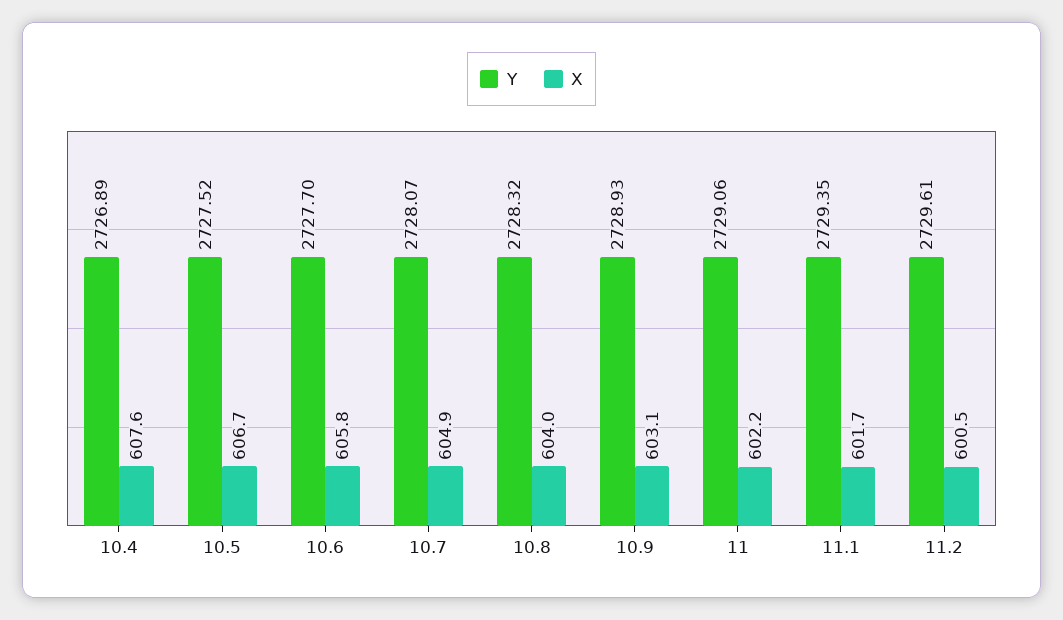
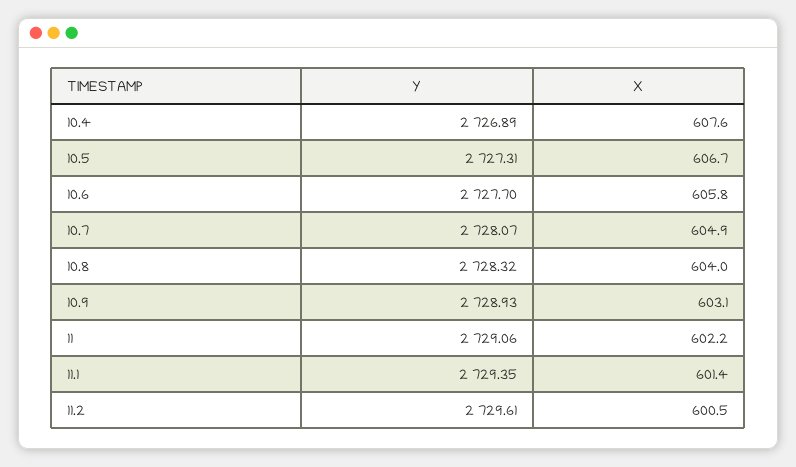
  {
    "Y": {
      "10.4": 2726.89,
-     "10.5": 2727.52,
+     "10.5": 2727.31,
      "10.6": 2727.7,
      "10.7": 2728.07,
      "10.8": 2728.32,
      "10.9": 2728.93,
      "11": 2729.06,
      "11.1": 2729.35,
      "11.2": 2729.61
    },
    "X": {
      "10.4": 607.6,
      "10.5": 606.7,
      "10.6": 605.8,
      "10.7": 604.9,
      "10.8": 604,
      "10.9": 603.1,
      "11": 602.2,
-     "11.1": 601.7,
+     "11.1": 601.4,
      "11.2": 600.5
    }
  }

